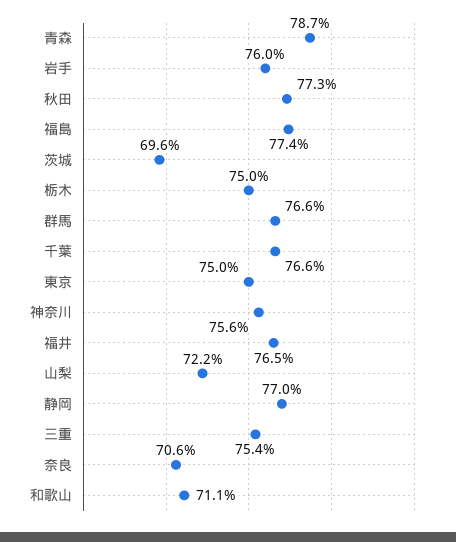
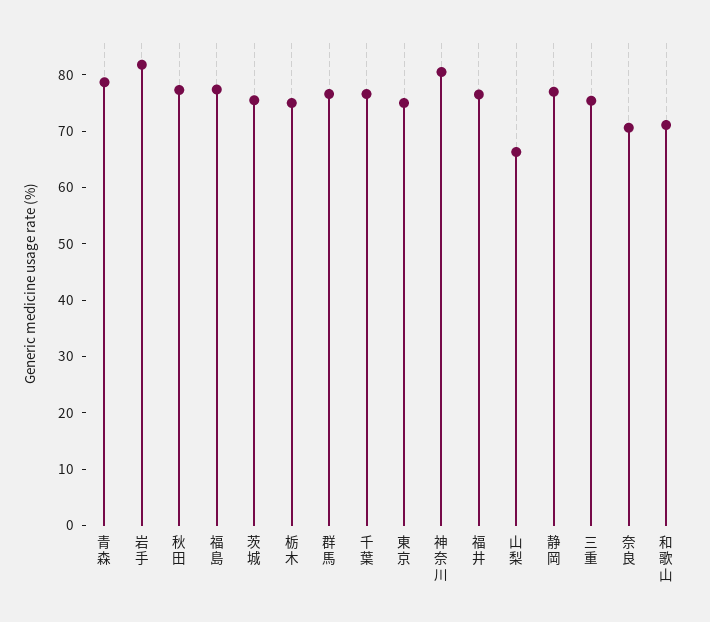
  {
    "青森": 78.7,
-   "岩手": 76,
+   "岩手": 82,
    "秋田": 77.3,
    "福島": 77.4,
-   "茨城": 69.6,
+   "茨城": 76,
    "栃木": 75,
    "群馬": 76.6,
    "千葉": 76.6,
    "東京": 75,
-   "神奈川": 75.6,
+   "神奈川": 80,
    "福井": 76.5,
-   "山梨": 72.2,
+   "山梨": 66,
    "静岡": 77,
    "三重": 75.4,
    "奈良": 70.6,
    "和歌山": 71.1
  }

